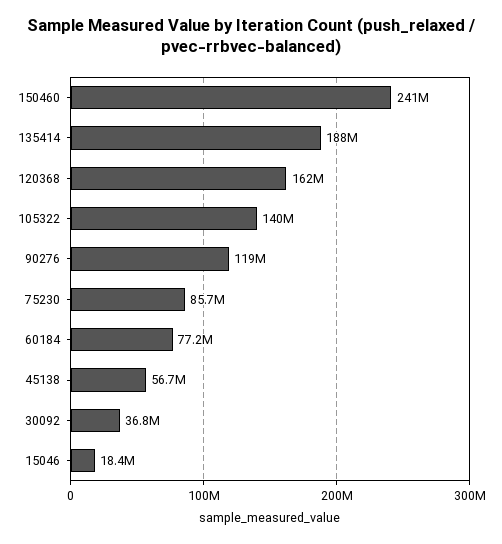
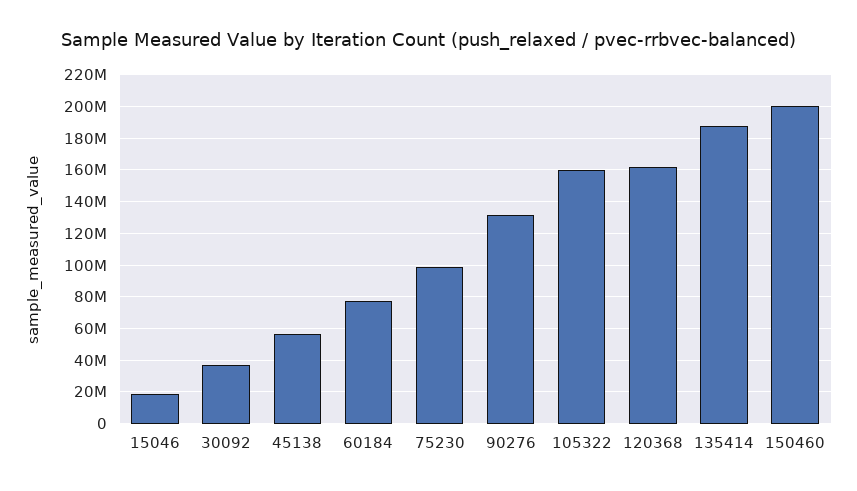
  {
-   "150460": 241000000,
+   "150460": 200000000,
    "135414": 188000000,
    "120368": 162000000,
-   "105322": 140000000,
+   "105322": 160000000,
-   "90276": 119000000,
+   "90276": 130000000,
-   "75230": 85700000,
+   "75230": 100000000,
    "60184": 77200000,
    "45138": 56700000,
    "30092": 36800000,
    "15046": 18400000
  }

